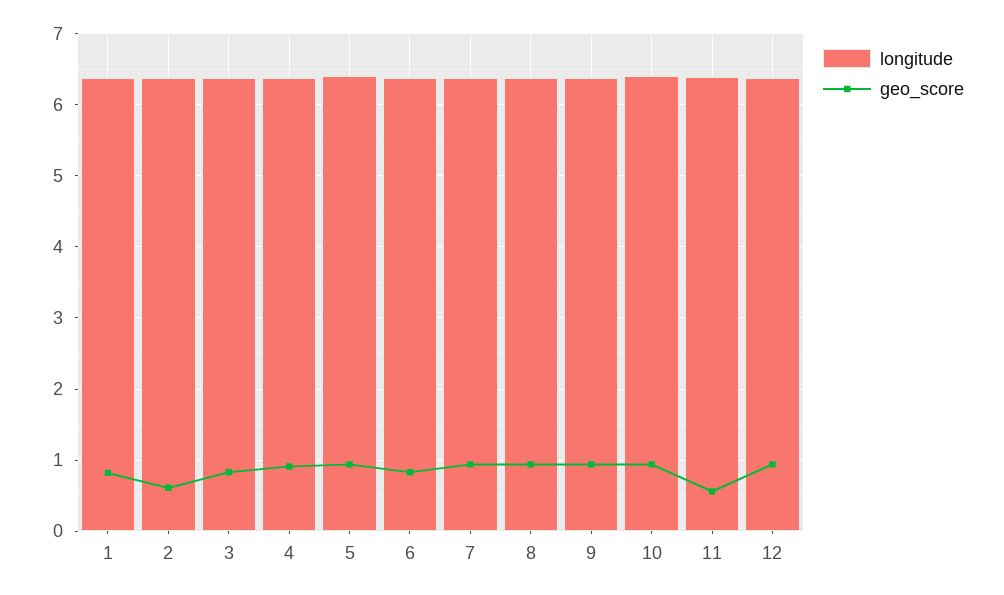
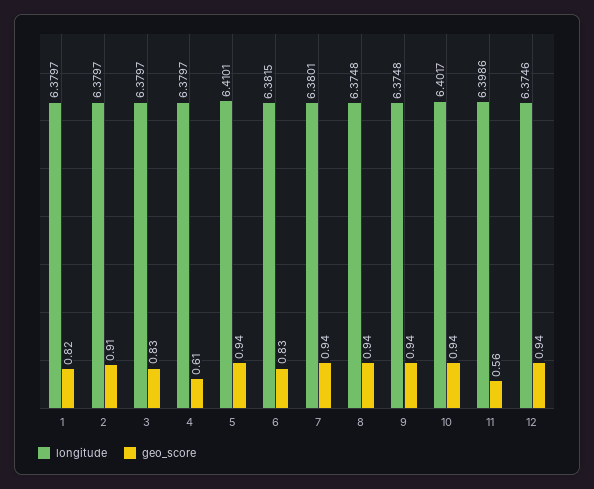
  {
    "longitude": {
      "1": 6.3797,
      "2": 6.3797,
      "3": 6.3797,
      "4": 6.3797,
      "5": 6.4101,
      "6": 6.3815,
      "7": 6.3801,
      "8": 6.3748,
      "9": 6.3748,
      "10": 6.4017,
      "11": 6.3986,
      "12": 6.3746
    },
    "geo_score": {
      "1": 0.82,
-     "2": 0.6,
+     "2": 0.91,
      "3": 0.83,
-     "4": 0.9,
+     "4": 0.61,
      "5": 0.94,
      "6": 0.83,
      "7": 0.94,
      "8": 0.94,
      "9": 0.94,
      "10": 0.94,
      "11": 0.56,
      "12": 0.94
    }
  }

